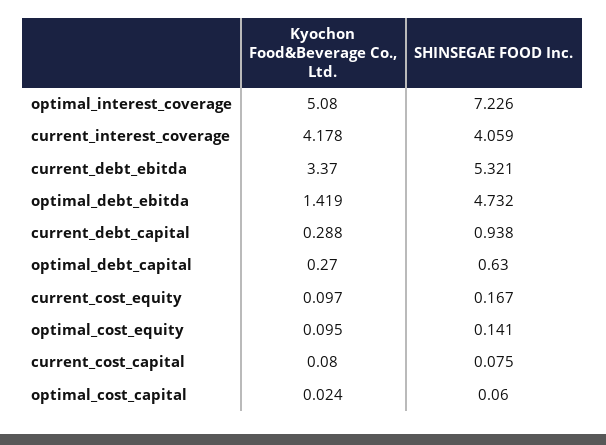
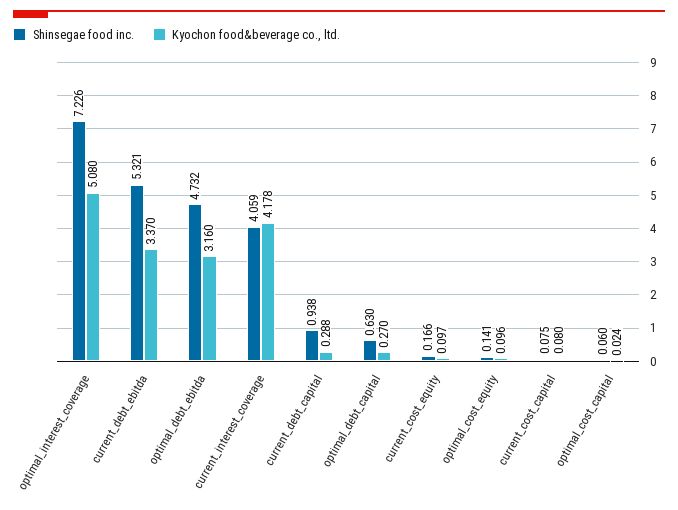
  {
    "Kyochon Food&Beverage Co., Ltd.": {
      "optimal_interest_coverage": 5.08,
      "current_interest_coverage": 4.178,
      "current_debt_ebitda": 3.37,
-     "optimal_debt_ebitda": 1.419,
+     "optimal_debt_ebitda": 3.16,
      "current_debt_capital": 0.288,
      "optimal_debt_capital": 0.27,
      "current_cost_equity": 0.097,
-     "optimal_cost_equity": 0.095,
+     "optimal_cost_equity": 0.096,
      "current_cost_capital": 0.08,
      "optimal_cost_capital": 0.024
    },
    "SHINSEGAE FOOD Inc.": {
      "optimal_interest_coverage": 7.226,
      "current_interest_coverage": 4.059,
      "current_debt_ebitda": 5.321,
      "optimal_debt_ebitda": 4.732,
      "current_debt_capital": 0.938,
      "optimal_debt_capital": 0.63,
-     "current_cost_equity": 0.167,
+     "current_cost_equity": 0.166,
      "optimal_cost_equity": 0.141,
      "current_cost_capital": 0.075,
      "optimal_cost_capital": 0.06
    }
  }

